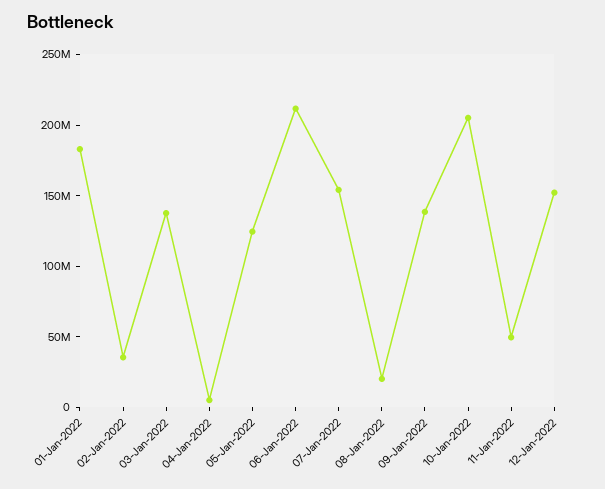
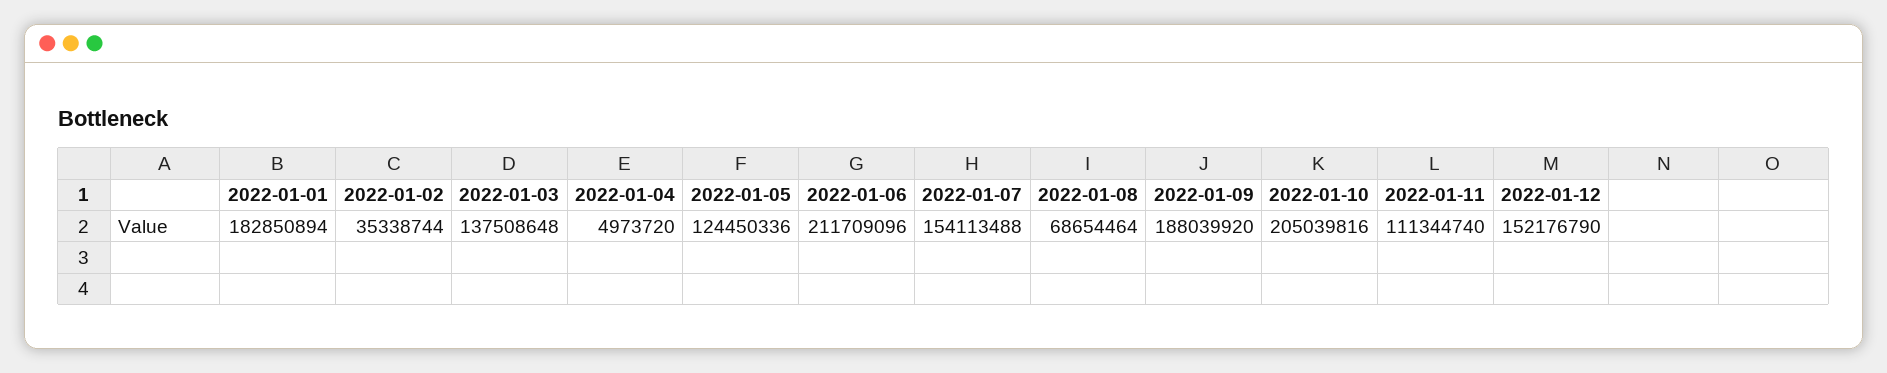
  {
    "01-Jan-2022": 182850894,
    "02-Jan-2022": 35338744,
    "03-Jan-2022": 137508648,
    "04-Jan-2022": 4973720,
    "05-Jan-2022": 124450336,
    "06-Jan-2022": 211709096,
    "07-Jan-2022": 154113488,
-   "08-Jan-2022": 20000000,
+   "08-Jan-2022": 68654464,
-   "09-Jan-2022": 140000000,
+   "09-Jan-2022": 188039920,
    "10-Jan-2022": 205039816,
-   "11-Jan-2022": 50000000,
+   "11-Jan-2022": 111344740,
    "12-Jan-2022": 152176790
  }

